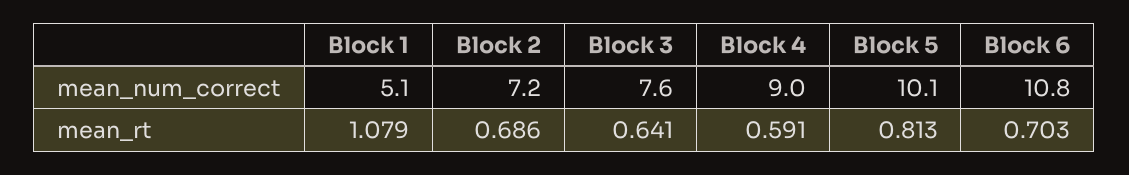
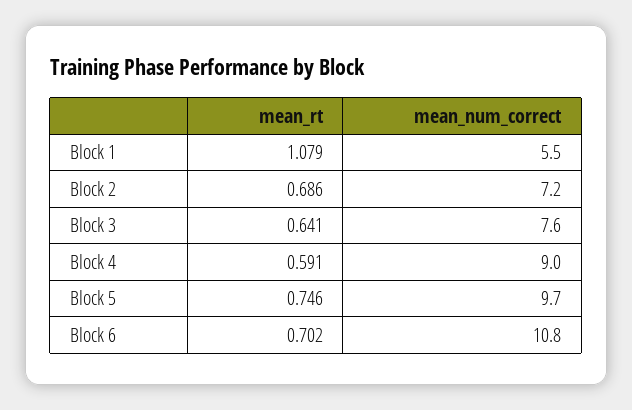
  {
    "Block 1": {
-     "mean_num_correct": 5.1,
+     "mean_num_correct": 5.5,
      "mean_rt": 1.079
    },
    "Block 2": {
      "mean_num_correct": 7.2,
      "mean_rt": 0.686
    },
    "Block 3": {
      "mean_num_correct": 7.6,
      "mean_rt": 0.641
    },
    "Block 4": {
      "mean_num_correct": 9,
      "mean_rt": 0.591
    },
    "Block 5": {
-     "mean_num_correct": 10.1,
+     "mean_num_correct": 9.7,
-     "mean_rt": 0.813
+     "mean_rt": 0.746
    },
    "Block 6": {
      "mean_num_correct": 10.8,
-     "mean_rt": 0.703
+     "mean_rt": 0.702
    }
  }

